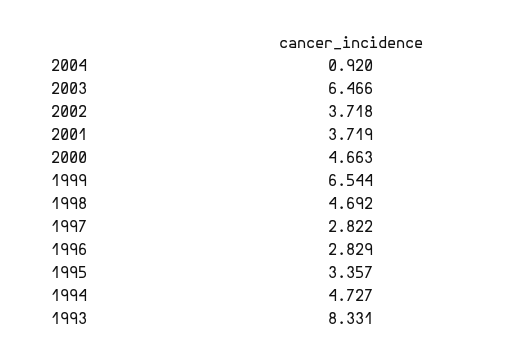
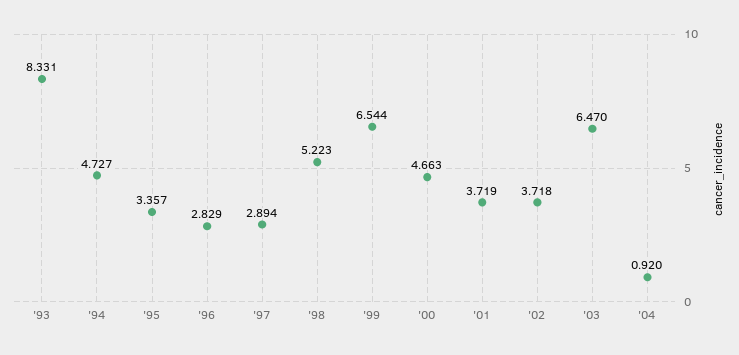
  {
    "2004": 0.92,
-   "2003": 6.466,
+   "2003": 6.47,
    "2002": 3.718,
    "2001": 3.719,
    "2000": 4.663,
    "1999": 6.544,
-   "1998": 4.692,
+   "1998": 5.223,
-   "1997": 2.822,
+   "1997": 2.894,
    "1996": 2.829,
    "1995": 3.357,
    "1994": 4.727,
    "1993": 8.331
  }

